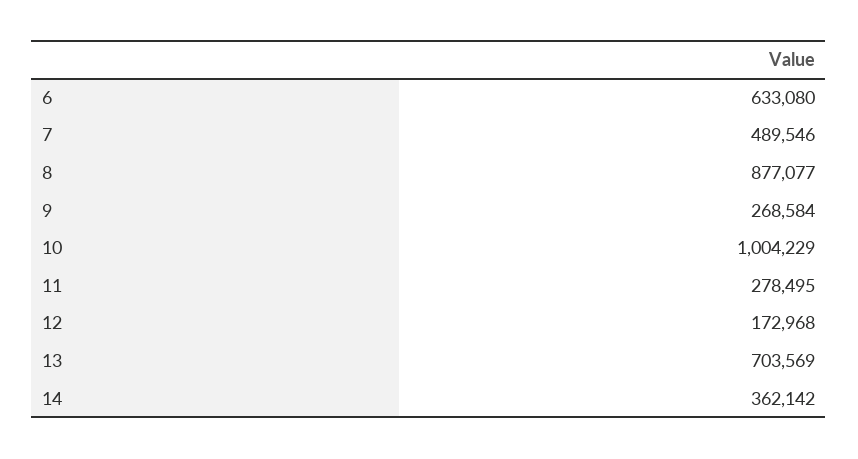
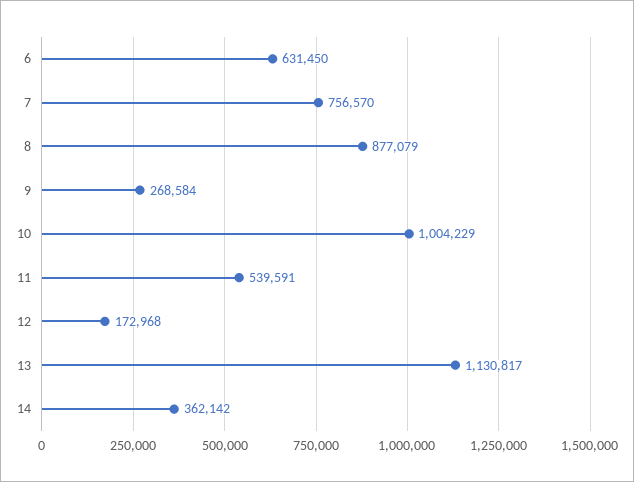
  {
-   "6": 633080,
+   "6": 631450,
-   "7": 489546,
+   "7": 756570,
-   "8": 877077,
+   "8": 877079,
    "9": 268584,
    "10": 1004229,
-   "11": 278495,
+   "11": 539591,
    "12": 172968,
-   "13": 703569,
+   "13": 1130817,
    "14": 362142
  }

